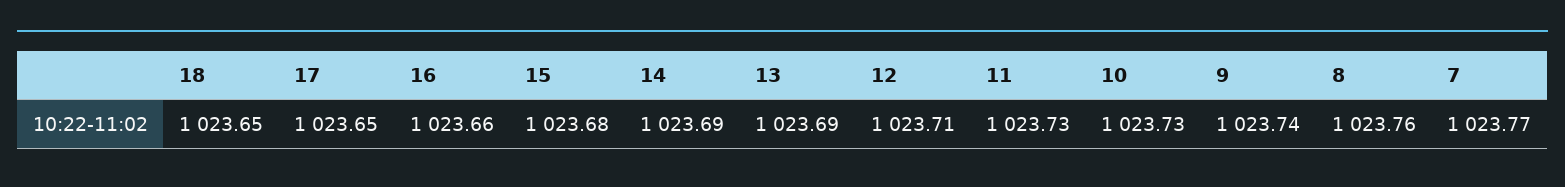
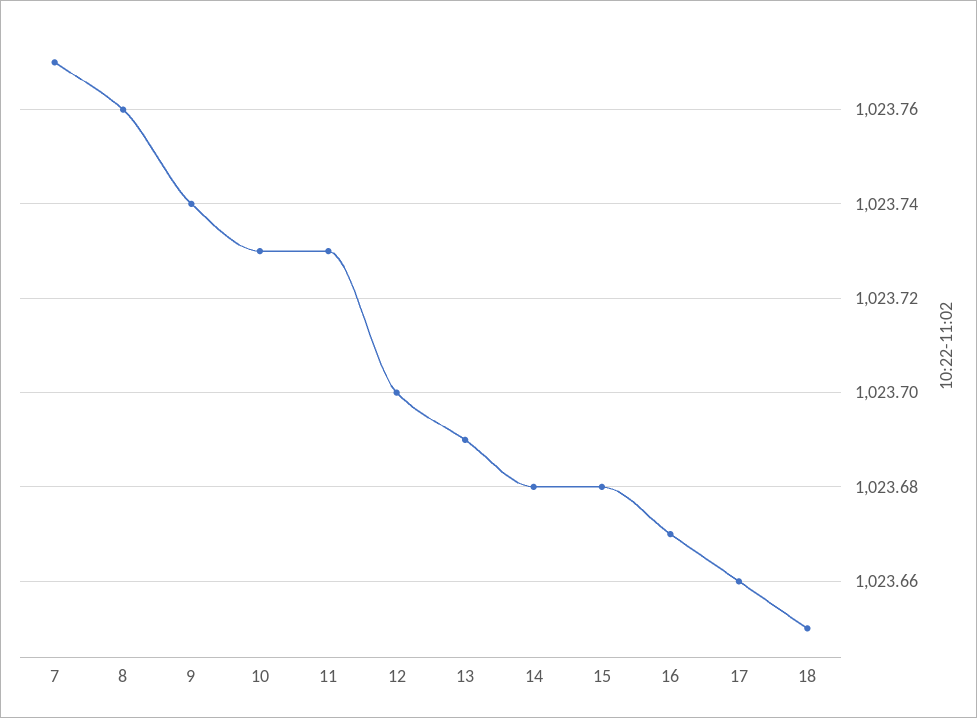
  {
    "18": 1023.65,
-   "17": 1023.65,
+   "17": 1023.66,
-   "16": 1023.66,
+   "16": 1023.67,
    "15": 1023.68,
-   "14": 1023.69,
+   "14": 1023.68,
    "13": 1023.69,
-   "12": 1023.71,
+   "12": 1023.7,
    "11": 1023.73,
    "10": 1023.73,
    "9": 1023.74,
    "8": 1023.76,
    "7": 1023.77
  }

